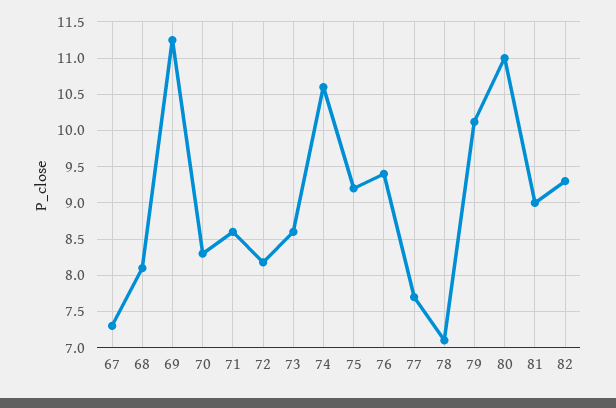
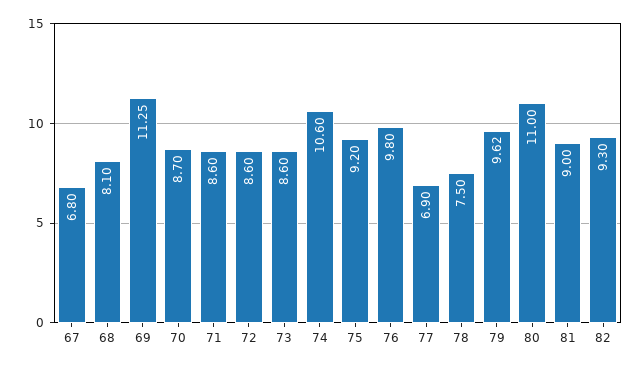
  {
-   "67": 7.3,
+   "67": 6.8,
    "68": 8.1,
    "69": 11.25,
-   "70": 8.3,
+   "70": 8.7,
    "71": 8.6,
-   "72": 8.2,
+   "72": 8.6,
    "73": 8.6,
    "74": 10.6,
    "75": 9.2,
-   "76": 9.4,
+   "76": 9.8,
-   "77": 7.7,
+   "77": 6.9,
-   "78": 7.1,
+   "78": 7.5,
-   "79": 10.1,
+   "79": 9.62,
    "80": 11,
    "81": 9,
    "82": 9.3
  }

